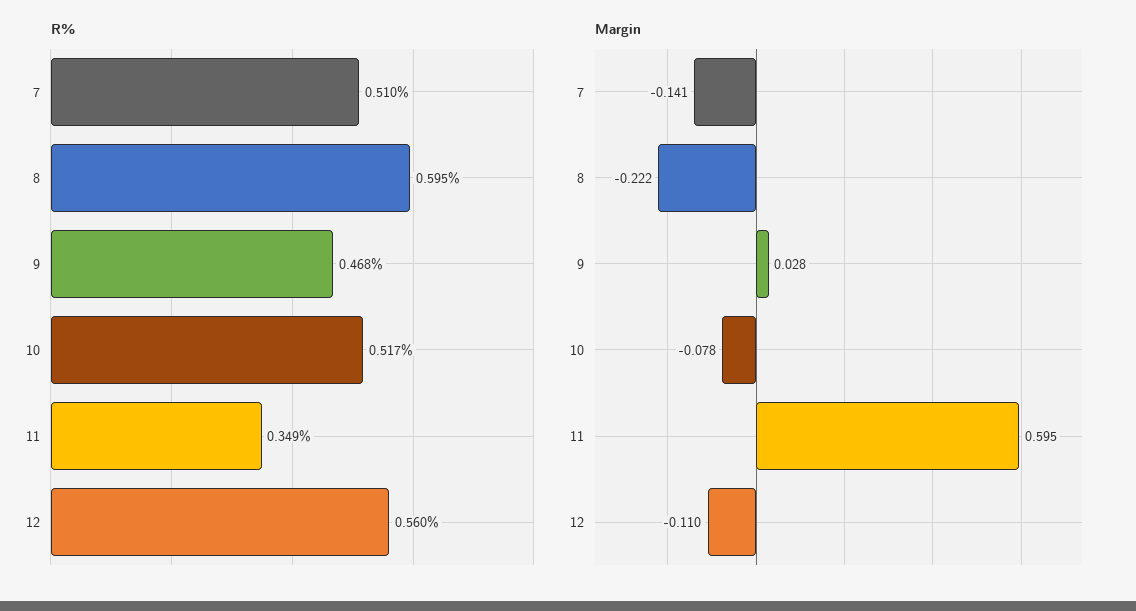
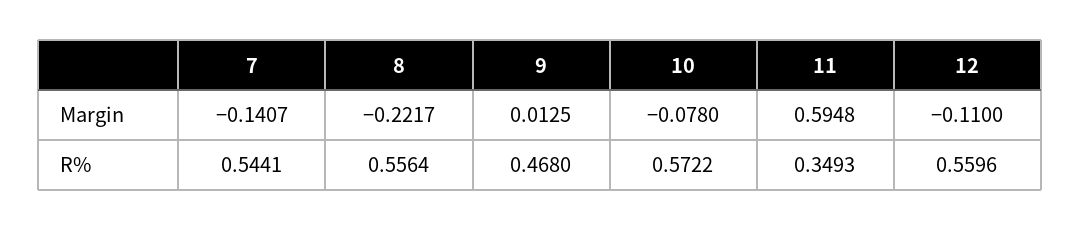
  {
    "R%": {
-     "7": 0.51,
+     "7": 0.5441,
-     "8": 0.595,
+     "8": 0.5564,
      "9": 0.468,
-     "10": 0.517,
+     "10": 0.5722,
      "11": 0.3493,
      "12": 0.5596
    },
    "Margin": {
      "7": -0.1407,
      "8": -0.2217,
-     "9": 0.028,
+     "9": 0.0125,
      "10": -0.078,
      "11": 0.5948,
      "12": -0.11
    }
  }

